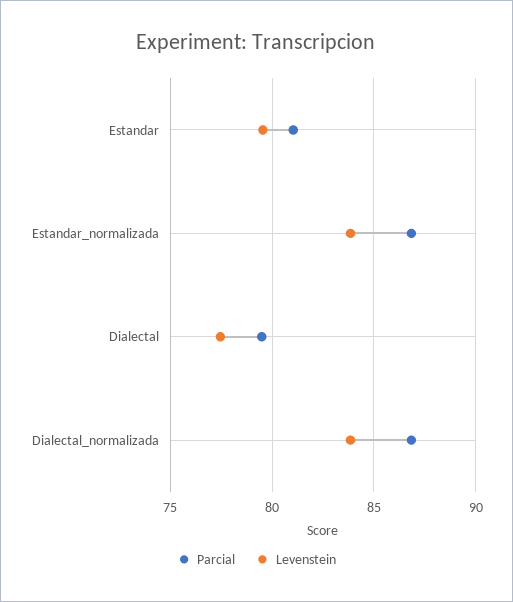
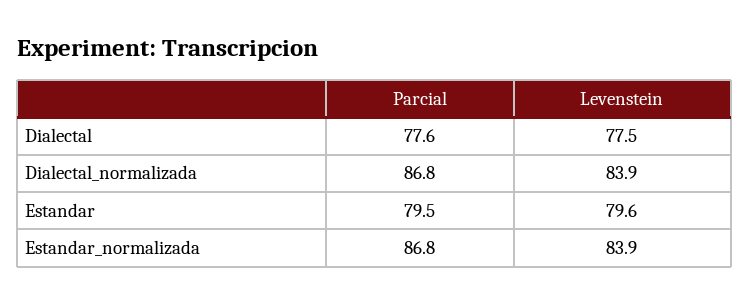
  {
    "Parcial": {
-     "Estandar": 81,
+     "Estandar": 79.5,
      "Estandar_normalizada": 86.8,
-     "Dialectal": 79.5,
+     "Dialectal": 77.6,
      "Dialectal_normalizada": 86.8
    },
    "Levenstein": {
      "Estandar": 79.6,
      "Estandar_normalizada": 83.9,
      "Dialectal": 77.5,
      "Dialectal_normalizada": 83.9
    }
  }

